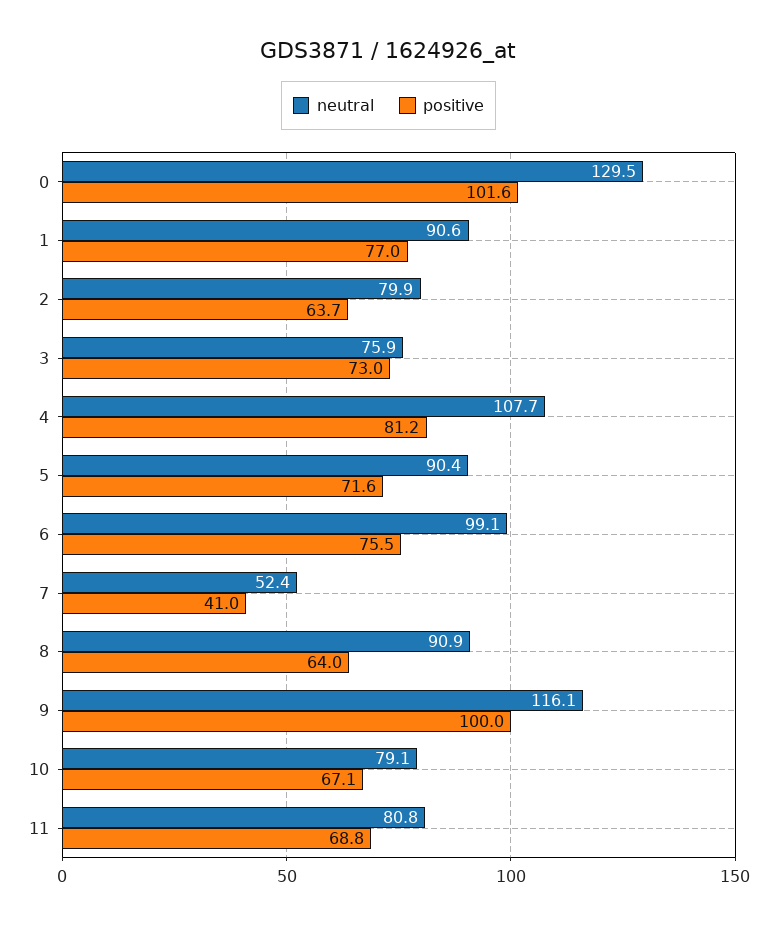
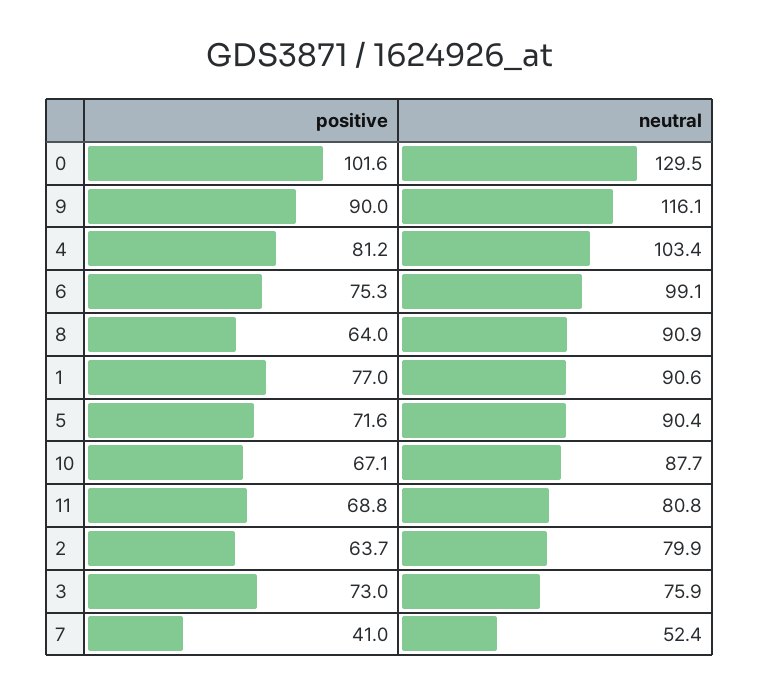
  {
    "neutral": {
      "0": 129.5,
      "1": 90.6,
      "2": 79.9,
      "3": 75.9,
-     "4": 107.7,
+     "4": 103.4,
      "5": 90.4,
      "6": 99.1,
      "7": 52.4,
      "8": 90.9,
      "9": 116.1,
-     "10": 79.1,
+     "10": 87.7,
      "11": 80.8
    },
    "positive": {
      "0": 101.6,
      "1": 77,
      "2": 63.7,
      "3": 73,
      "4": 81.2,
      "5": 71.6,
-     "6": 75.5,
+     "6": 75.3,
      "7": 41,
      "8": 64,
-     "9": 100,
+     "9": 90,
      "10": 67.1,
      "11": 68.8
    }
  }

